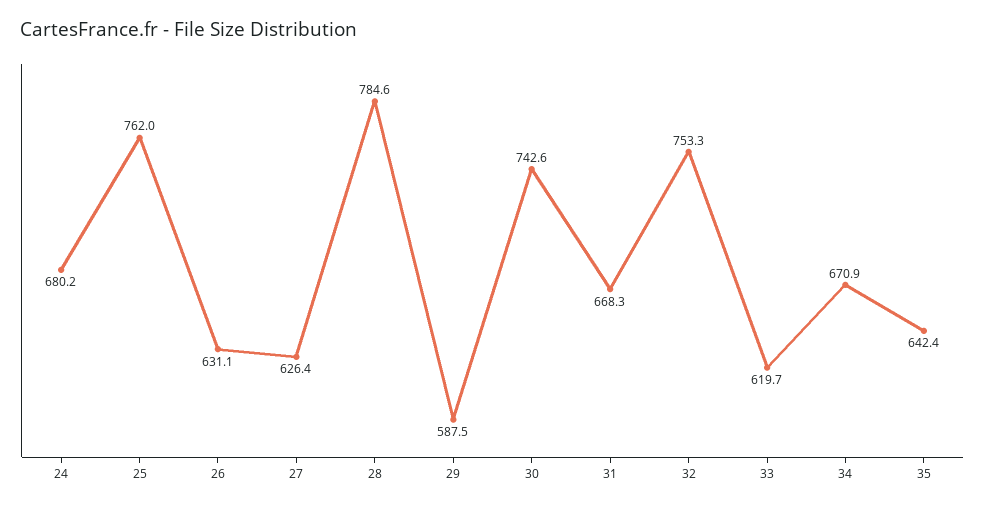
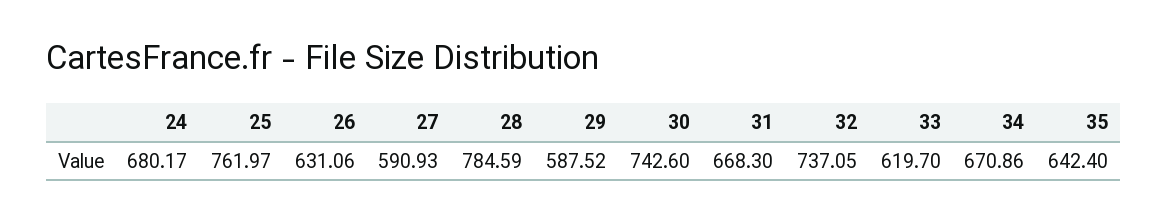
  {
    "24": 680.17,
    "25": 761.97,
    "26": 631.06,
-   "27": 626.4,
+   "27": 590.93,
    "28": 784.59,
    "29": 587.52,
    "30": 742.6,
    "31": 668.3,
-   "32": 753.3,
+   "32": 737.05,
    "33": 619.7,
    "34": 670.86,
    "35": 642.4
  }

